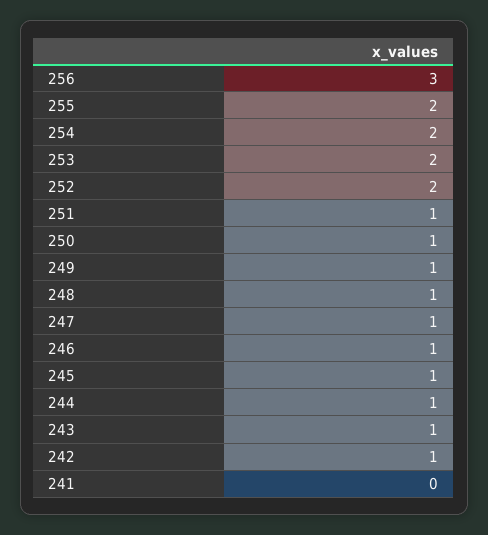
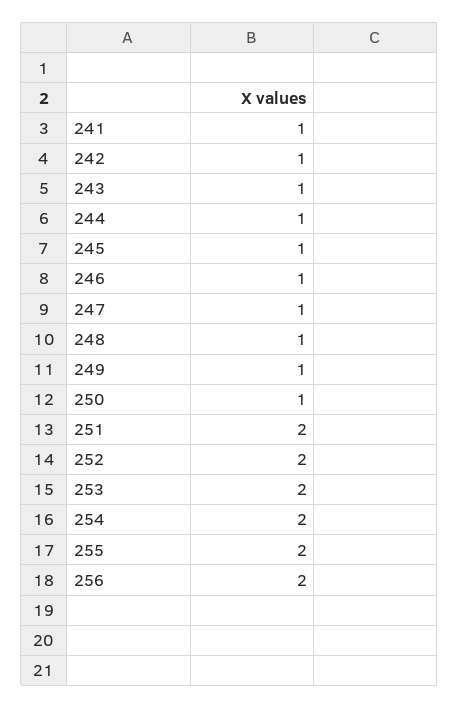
  {
-   "256": 3,
+   "256": 2,
    "255": 2,
    "254": 2,
    "253": 2,
    "252": 2,
-   "251": 1,
+   "251": 2,
    "250": 1,
    "249": 1,
    "248": 1,
    "247": 1,
    "246": 1,
    "245": 1,
    "244": 1,
    "243": 1,
    "242": 1,
-   "241": 0
+   "241": 1
  }

